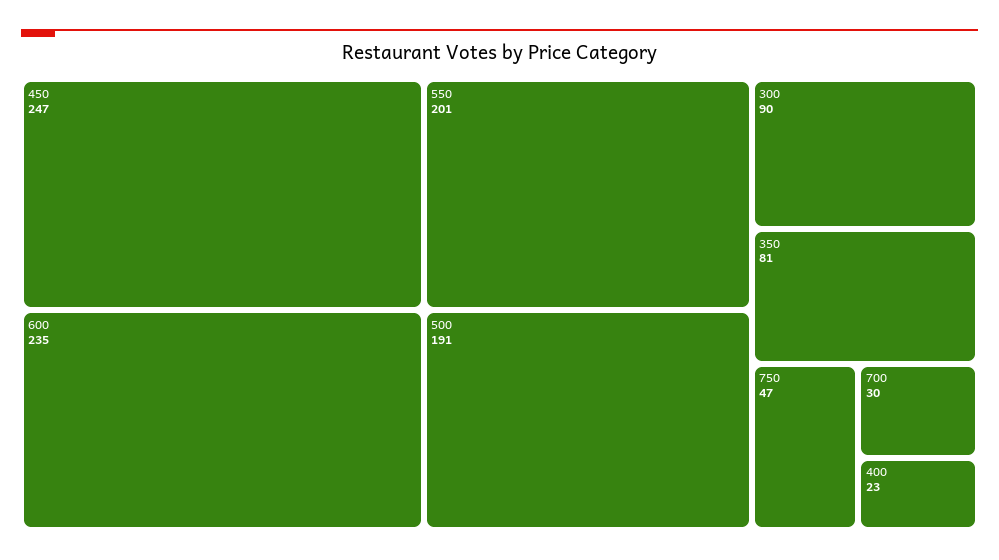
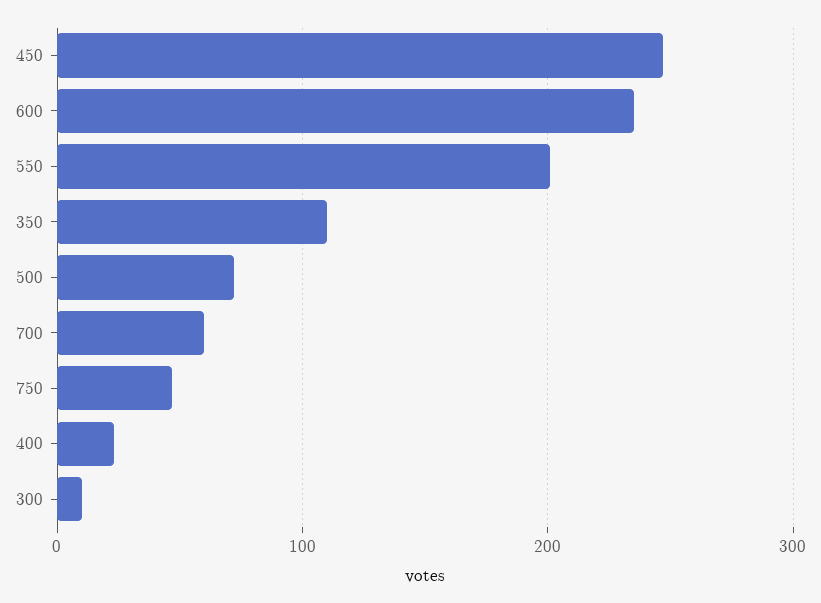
  {
    "450": 247,
    "600": 235,
    "550": 201,
-   "500": 191,
+   "500": 70,
-   "300": 90,
+   "300": 10,
-   "350": 81,
+   "350": 110,
    "750": 47,
-   "700": 30,
+   "700": 60,
    "400": 23
  }

